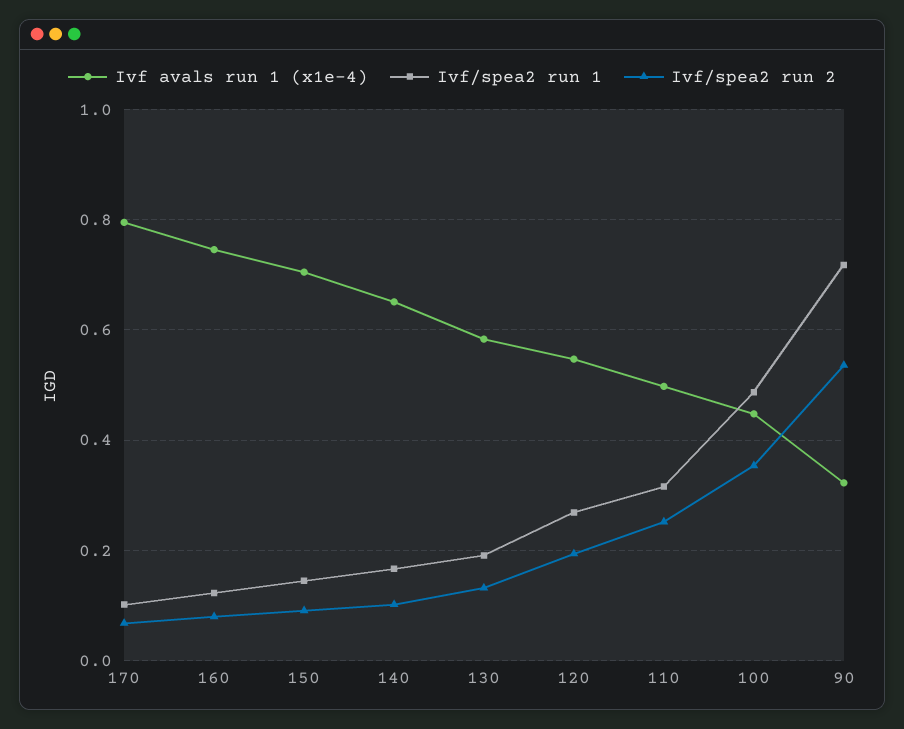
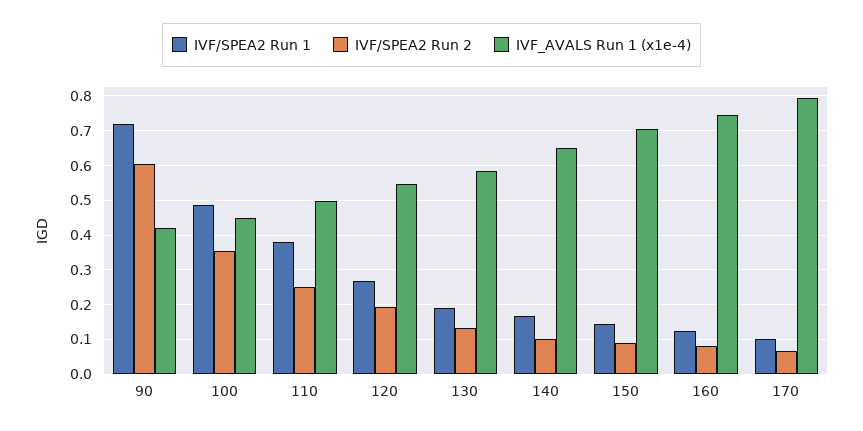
  {
    "Ivf avals run 1 (x1e-4)": {
      "170": 0.8,
      "160": 0.74,
      "150": 0.7,
      "140": 0.66,
      "130": 0.58,
      "120": 0.54,
      "110": 0.5,
      "100": 0.44,
-     "90": 0.32
+     "90": 0.42
    },
    "Ivf/spea2 run 1": {
      "170": 0.1,
      "160": 0.12,
      "150": 0.14,
      "140": 0.16,
      "130": 0.2,
      "120": 0.26,
-     "110": 0.32,
+     "110": 0.38,
      "100": 0.48,
      "90": 0.72
    },
    "Ivf/spea2 run 2": {
      "170": 0.06,
      "160": 0.08,
      "150": 0.1,
      "140": 0.1,
      "130": 0.14,
      "120": 0.2,
      "110": 0.26,
      "100": 0.36,
-     "90": 0.54
+     "90": 0.6
    }
  }

